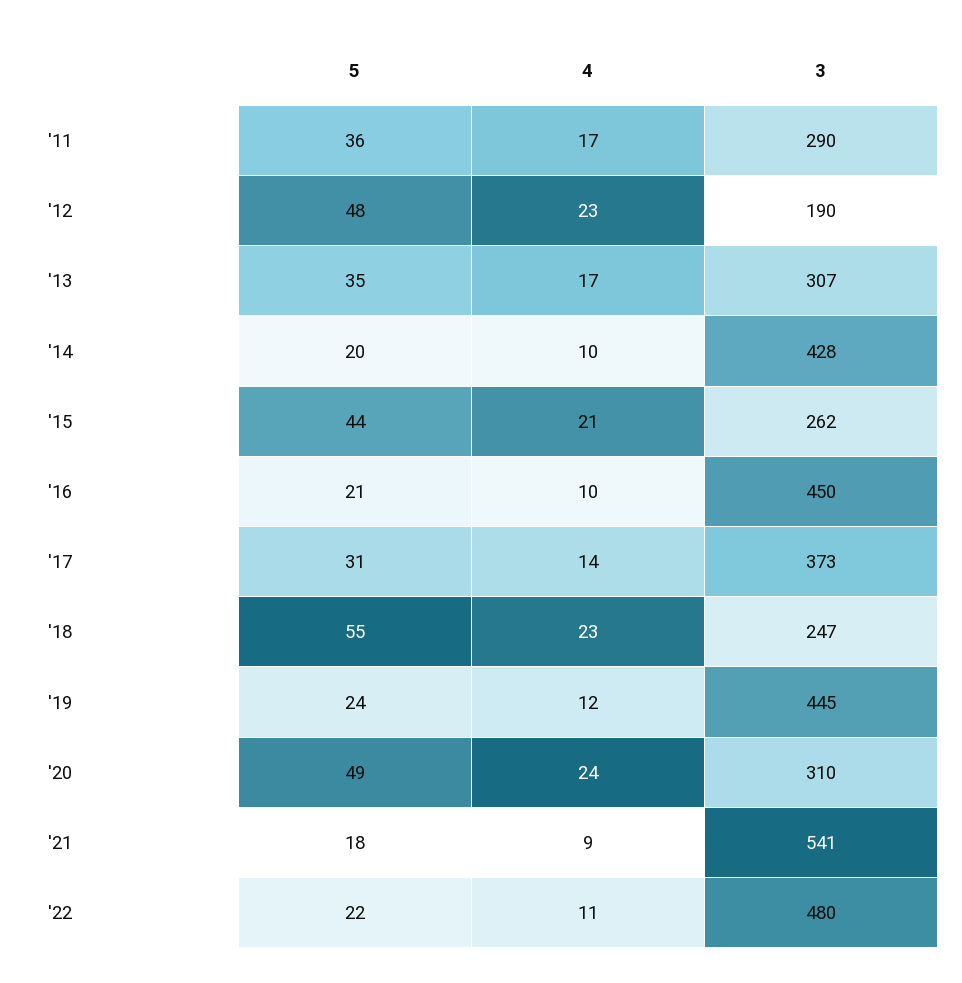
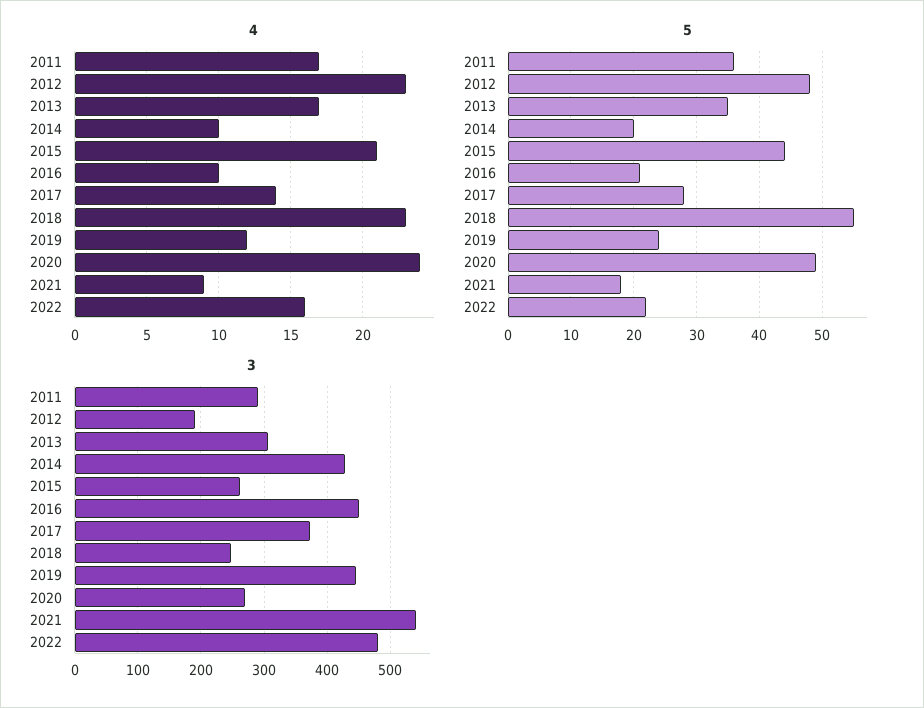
  {
    "5": {
      "'11": 36,
      "'12": 48,
      "'13": 35,
      "'14": 20,
      "'15": 44,
      "'16": 21,
-     "'17": 31,
+     "'17": 28,
      "'18": 55,
      "'19": 24,
      "'20": 49,
      "'21": 18,
      "'22": 22
    },
    "4": {
      "'11": 17,
      "'12": 23,
      "'13": 17,
      "'14": 10,
      "'15": 21,
      "'16": 10,
      "'17": 14,
      "'18": 23,
      "'19": 12,
      "'20": 24,
      "'21": 9,
-     "'22": 11
+     "'22": 16
    },
    "3": {
      "'11": 290,
      "'12": 190,
      "'13": 307,
      "'14": 428,
      "'15": 262,
      "'16": 450,
      "'17": 373,
      "'18": 247,
      "'19": 445,
-     "'20": 310,
+     "'20": 270,
      "'21": 541,
      "'22": 480
    }
  }

